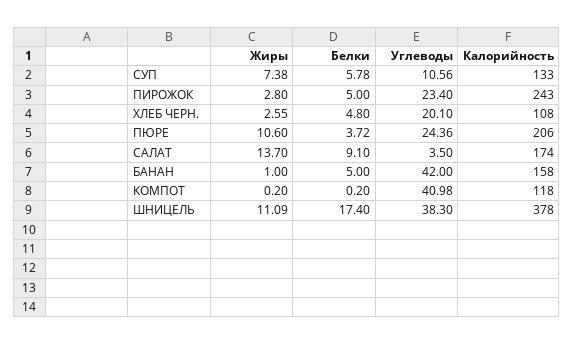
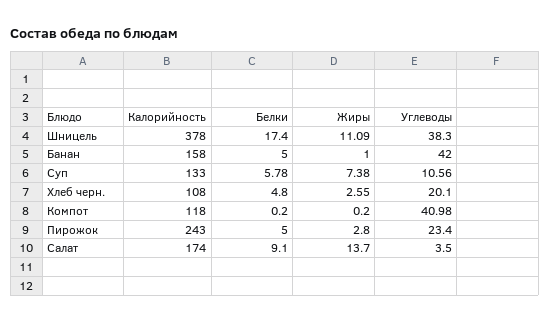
  {
    "Жиры": {
      "СУП": 7.38,
      "ПИРОЖОК": 2.8,
      "ХЛЕБ ЧЕРН.": 2.55,
-     "ПЮРЕ": 10.6,
      "САЛАТ": 13.7,
      "БАНАН": 1,
      "КОМПОТ": 0.2,
      "ШНИЦЕЛЬ": 11.09
    },
    "Белки": {
      "СУП": 5.78,
      "ПИРОЖОК": 5,
      "ХЛЕБ ЧЕРН.": 4.8,
-     "ПЮРЕ": 3.72,
      "САЛАТ": 9.1,
      "БАНАН": 5,
      "КОМПОТ": 0.2,
      "ШНИЦЕЛЬ": 17.4
    },
    "Углеводы": {
      "СУП": 10.56,
      "ПИРОЖОК": 23.4,
      "ХЛЕБ ЧЕРН.": 20.1,
-     "ПЮРЕ": 24.36,
      "САЛАТ": 3.5,
      "БАНАН": 42,
      "КОМПОТ": 40.98,
      "ШНИЦЕЛЬ": 38.3
    },
    "Калорийность": {
      "СУП": 133,
      "ПИРОЖОК": 243,
      "ХЛЕБ ЧЕРН.": 108,
-     "ПЮРЕ": 206,
      "САЛАТ": 174,
      "БАНАН": 158,
      "КОМПОТ": 118,
      "ШНИЦЕЛЬ": 378
    }
  }

